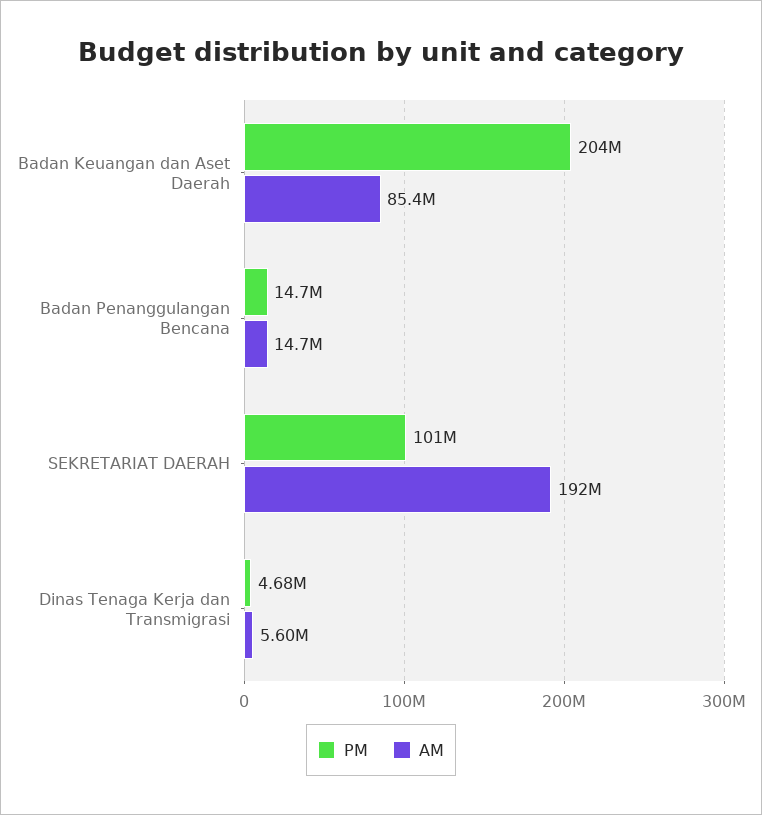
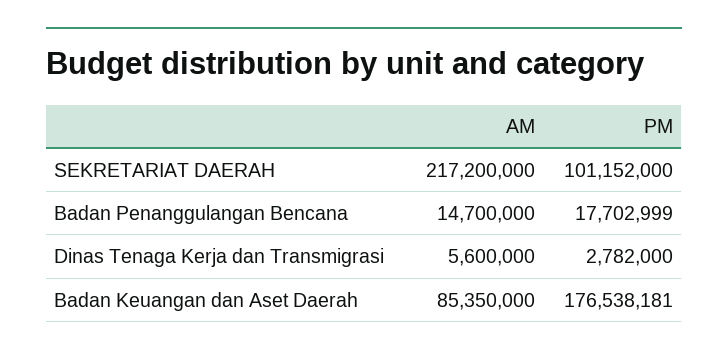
  {
    "PM": {
-     "Badan Keuangan dan Aset Daerah": 204000000,
+     "Badan Keuangan dan Aset Daerah": 176538181,
-     "Badan Penanggulangan Bencana": 14700000,
+     "Badan Penanggulangan Bencana": 17702999,
      "SEKRETARIAT DAERAH": 101152000,
-     "Dinas Tenaga Kerja dan Transmigrasi": 4680000
+     "Dinas Tenaga Kerja dan Transmigrasi": 2782000
    },
    "AM": {
      "Badan Keuangan dan Aset Daerah": 85350000,
      "Badan Penanggulangan Bencana": 14700000,
-     "SEKRETARIAT DAERAH": 192000000,
+     "SEKRETARIAT DAERAH": 217200000,
      "Dinas Tenaga Kerja dan Transmigrasi": 5600000
    }
  }

